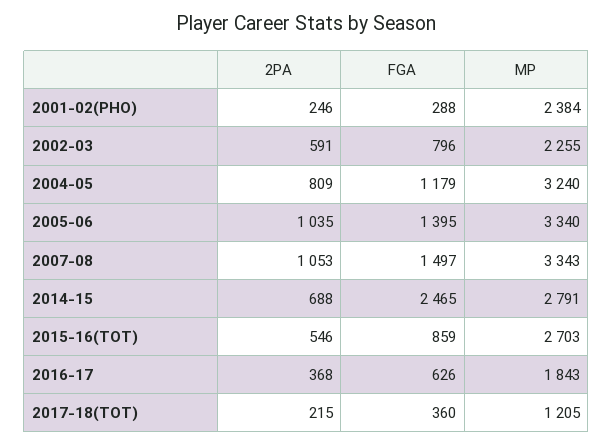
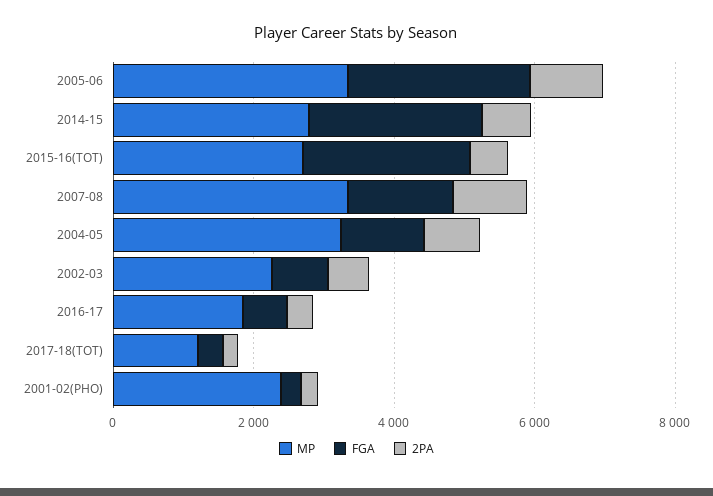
  {
    "2PA": {
      "2001-02(PHO)": 246,
      "2002-03": 591,
      "2004-05": 809,
      "2005-06": 1035,
      "2007-08": 1053,
      "2014-15": 688,
      "2015-16(TOT)": 546,
      "2016-17": 368,
      "2017-18(TOT)": 215
    },
    "FGA": {
      "2001-02(PHO)": 288,
      "2002-03": 796,
      "2004-05": 1179,
-     "2005-06": 1395,
+     "2005-06": 2500,
      "2007-08": 1497,
      "2014-15": 2465,
-     "2015-16(TOT)": 859,
+     "2015-16(TOT)": 2500,
      "2016-17": 626,
      "2017-18(TOT)": 360
    },
    "MP": {
      "2001-02(PHO)": 2384,
      "2002-03": 2255,
      "2004-05": 3240,
      "2005-06": 3340,
      "2007-08": 3343,
      "2014-15": 2791,
      "2015-16(TOT)": 2703,
      "2016-17": 1843,
      "2017-18(TOT)": 1205
    }
  }

